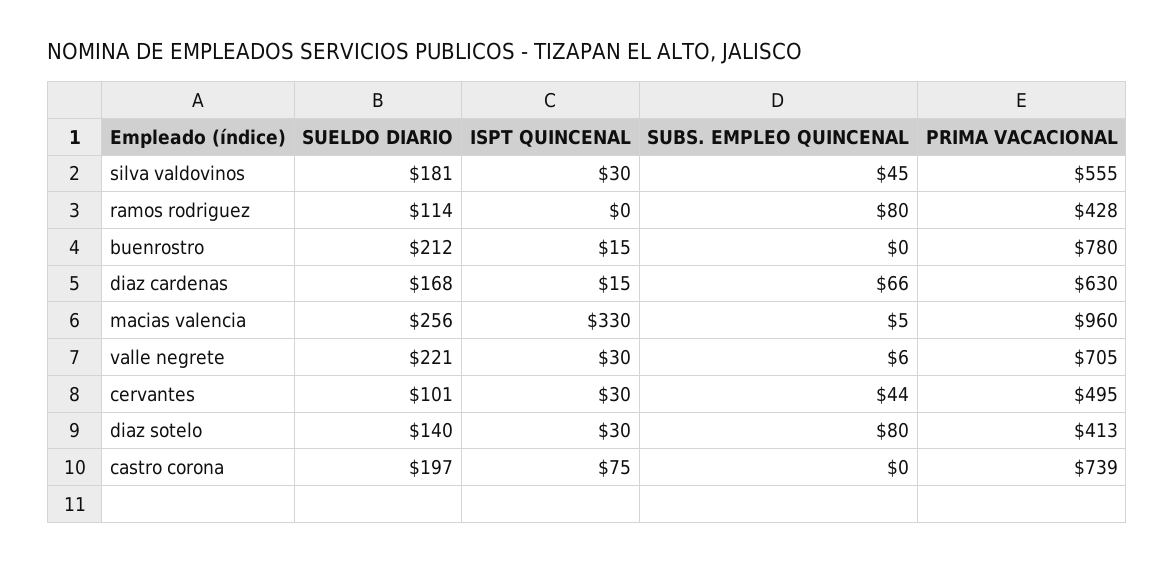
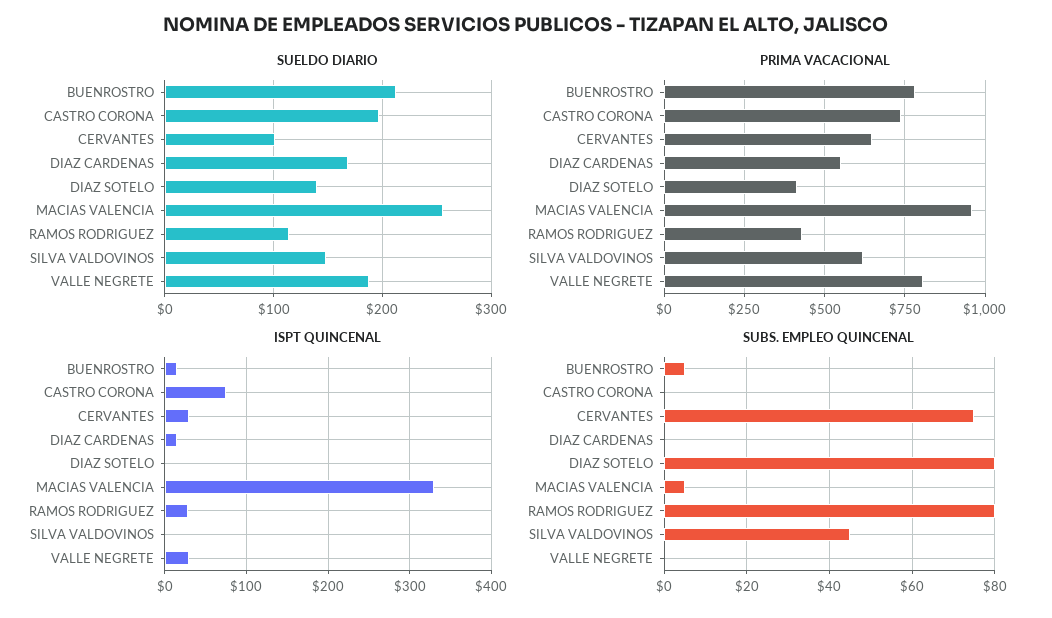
  {
    "SUELDO DIARIO": {
-     "silva valdovinos": 181,
+     "silva valdovinos": 150,
      "ramos rodriguez": 114,
      "buenrostro": 212,
      "diaz cardenas": 168,
      "macias valencia": 256,
-     "valle negrete": 221,
+     "valle negrete": 190,
      "cervantes": 101,
      "diaz sotelo": 140,
      "castro corona": 197
    },
    "ISPT QUINCENAL": {
-     "silva valdovinos": 30,
+     "silva valdovinos": 0,
-     "ramos rodriguez": 0,
+     "ramos rodriguez": 30,
      "buenrostro": 15,
      "diaz cardenas": 15,
      "macias valencia": 330,
      "valle negrete": 30,
      "cervantes": 30,
-     "diaz sotelo": 30,
+     "diaz sotelo": 0,
      "castro corona": 75
    },
    "SUBS. EMPLEO QUINCENAL": {
      "silva valdovinos": 45,
      "ramos rodriguez": 80,
-     "buenrostro": 0,
+     "buenrostro": 5,
-     "diaz cardenas": 66,
+     "diaz cardenas": 0,
      "macias valencia": 5,
-     "valle negrete": 6,
+     "valle negrete": 0,
-     "cervantes": 44,
+     "cervantes": 75,
      "diaz sotelo": 80,
      "castro corona": 0
    },
    "PRIMA VACACIONAL": {
-     "silva valdovinos": 555,
+     "silva valdovinos": 625,
      "ramos rodriguez": 428,
      "buenrostro": 780,
-     "diaz cardenas": 630,
+     "diaz cardenas": 550,
      "macias valencia": 960,
-     "valle negrete": 705,
+     "valle negrete": 800,
-     "cervantes": 495,
+     "cervantes": 650,
      "diaz sotelo": 413,
      "castro corona": 739
    }
  }

